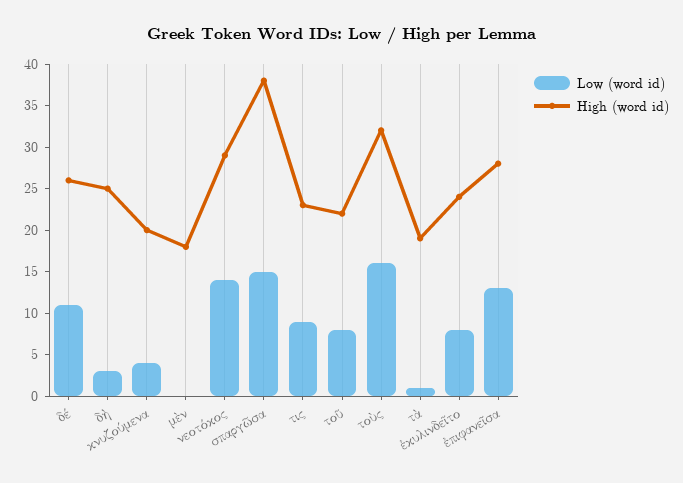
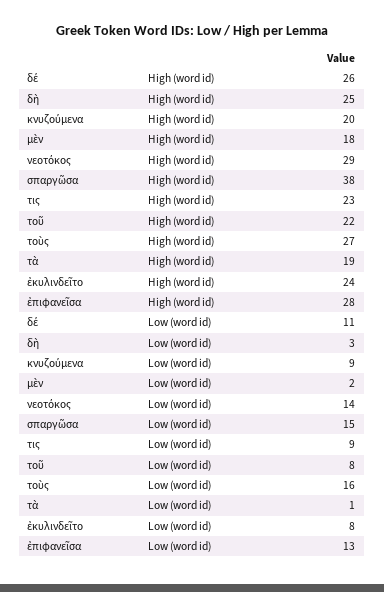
  {
    "Low (word id)": {
      "δέ": 11,
      "δὴ": 3,
-     "κνυζούμενα": 4,
+     "κνυζούμενα": 9,
-     "μὲν": 0,
+     "μὲν": 2,
      "νεοτόκος": 14,
      "σπαργῶσα": 15,
      "τις": 9,
      "τοῦ": 8,
      "τοὺς": 16,
      "τὰ": 1,
      "ἐκυλινδεῖτο": 8,
      "ἐπιφανεῖσα": 13
    },
    "High (word id)": {
      "δέ": 26,
      "δὴ": 25,
      "κνυζούμενα": 20,
      "μὲν": 18,
      "νεοτόκος": 29,
      "σπαργῶσα": 38,
      "τις": 23,
      "τοῦ": 22,
-     "τοὺς": 32,
+     "τοὺς": 27,
      "τὰ": 19,
      "ἐκυλινδεῖτο": 24,
      "ἐπιφανεῖσα": 28
    }
  }

